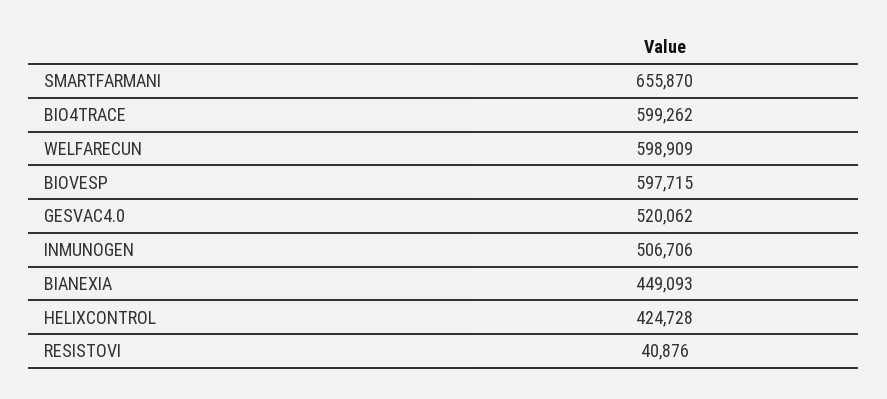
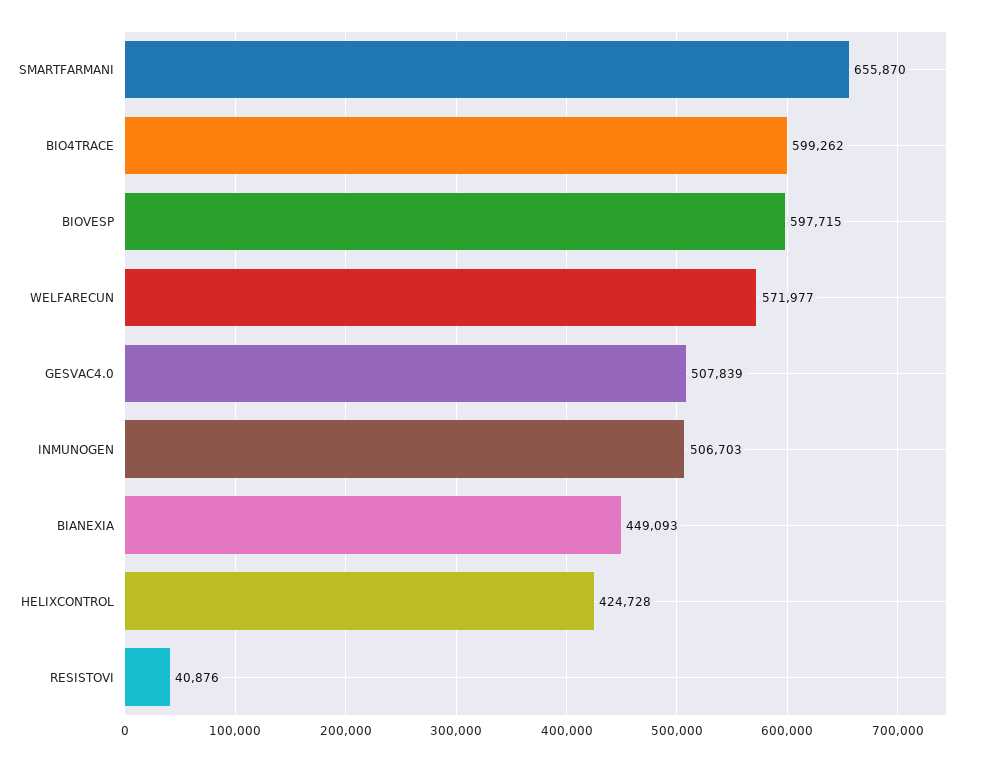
  {
    "SMARTFARMANI": 655870,
    "BIO4TRACE": 599262,
-   "WELFARECUN": 598909,
+   "WELFARECUN": 571977,
    "BIOVESP": 597715,
-   "GESVAC4.0": 520062,
+   "GESVAC4.0": 507839,
-   "INMUNOGEN": 506706,
+   "INMUNOGEN": 506703,
    "BIANEXIA": 449093,
    "HELIXCONTROL": 424728,
    "RESISTOVI": 40876
  }

